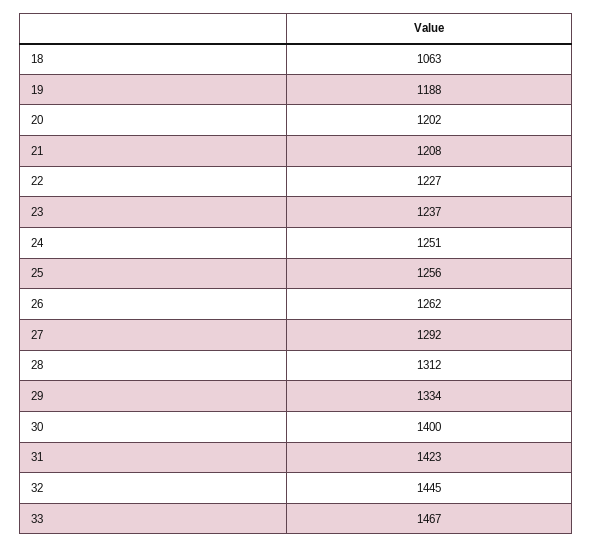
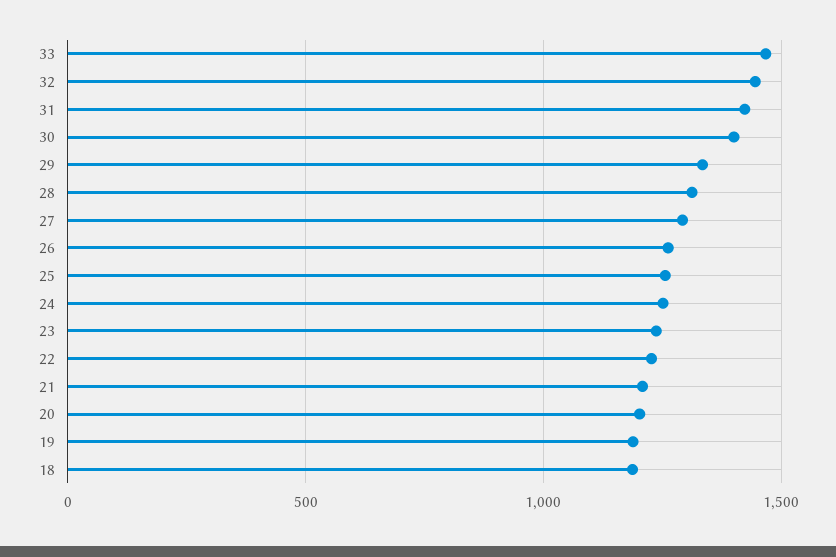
  {
-   "18": 1063,
+   "18": 1200,
    "19": 1188,
    "20": 1202,
    "21": 1208,
    "22": 1227,
    "23": 1237,
    "24": 1251,
    "25": 1256,
    "26": 1262,
    "27": 1292,
    "28": 1312,
    "29": 1334,
    "30": 1400,
    "31": 1423,
    "32": 1445,
    "33": 1467
  }

